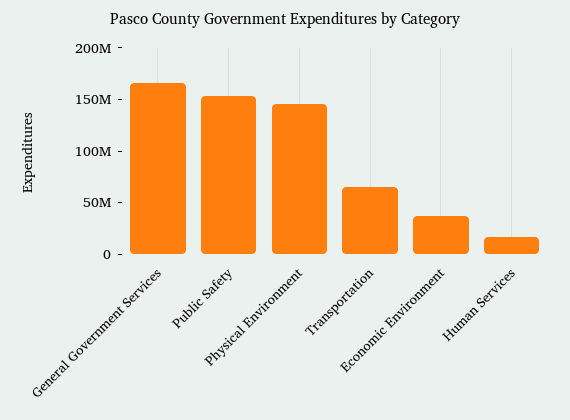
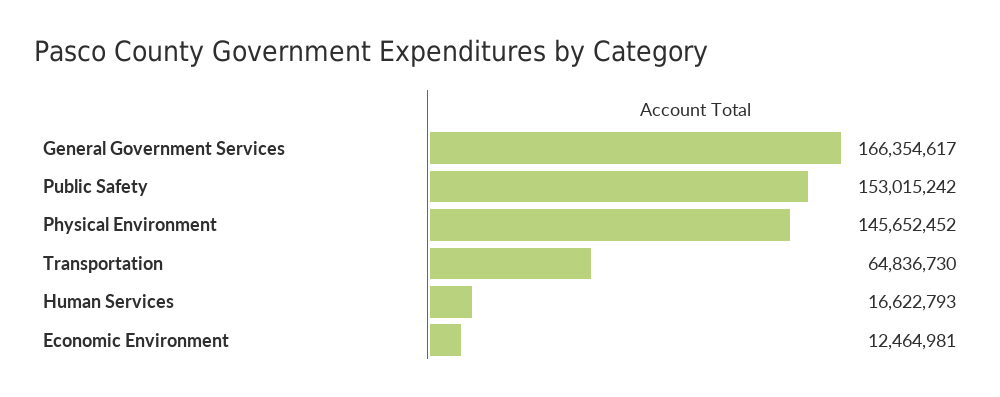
  {
    "General Government Services": 166354617,
    "Public Safety": 153015242,
    "Physical Environment": 145652452,
    "Transportation": 64836730,
-   "Economic Environment": 40000000,
+   "Economic Environment": 12464981,
    "Human Services": 16622793
  }

